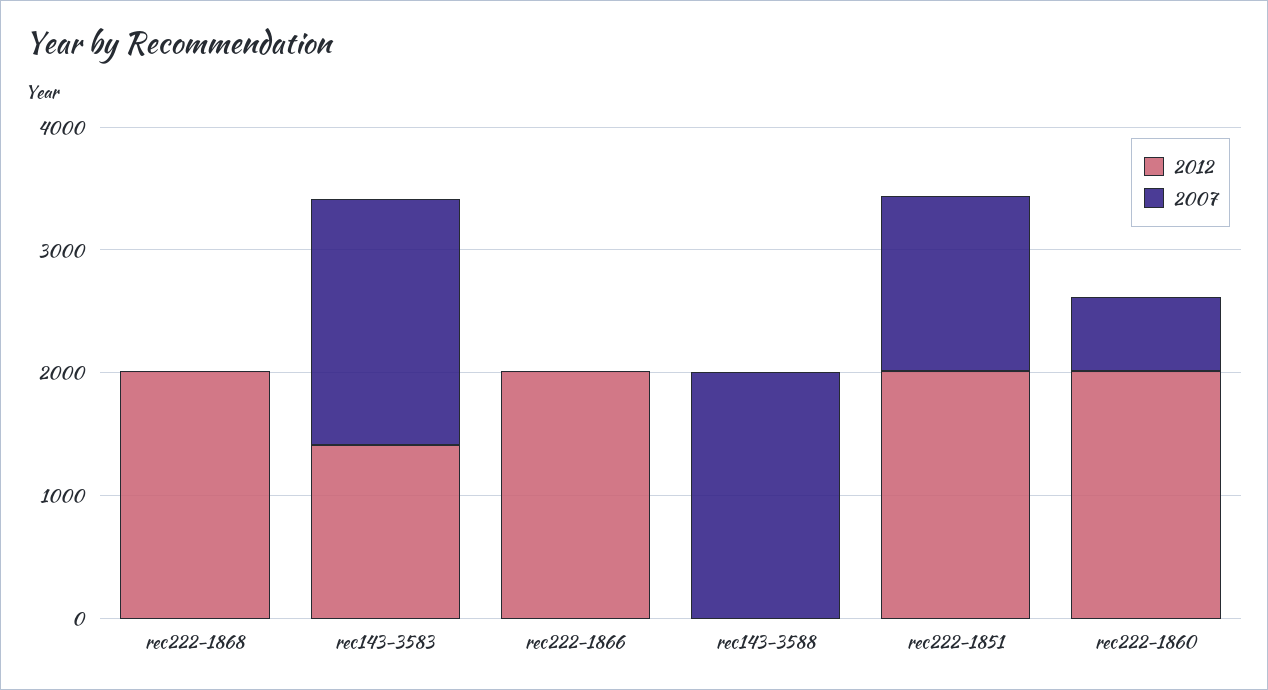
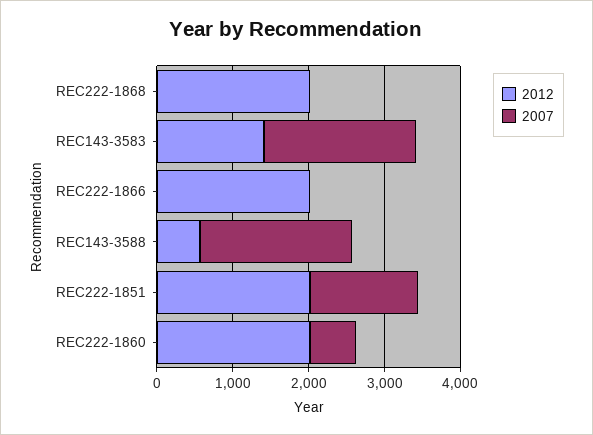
  {
    "2012": {
      "rec222-1868": 2000,
      "rec143-3583": 1400,
      "rec222-1866": 2000,
-     "rec143-3588": 0,
+     "rec143-3588": 600,
      "rec222-1851": 2000,
      "rec222-1860": 2000
    },
    "2007": {
      "rec222-1868": 0,
      "rec143-3583": 2000,
      "rec222-1866": 0,
      "rec143-3588": 2000,
      "rec222-1851": 1400,
      "rec222-1860": 600
    }
  }

